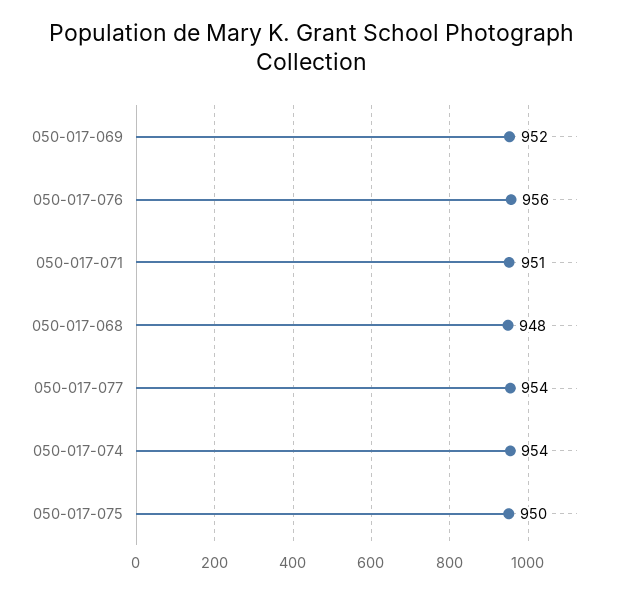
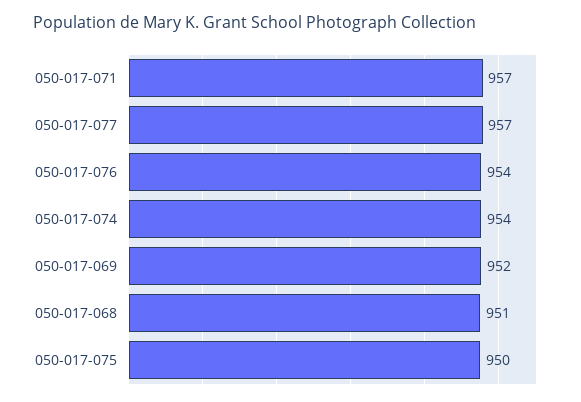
  {
    "050-017-069": 952,
-   "050-017-076": 956,
+   "050-017-076": 954,
-   "050-017-071": 951,
+   "050-017-071": 957,
-   "050-017-068": 948,
+   "050-017-068": 951,
-   "050-017-077": 954,
+   "050-017-077": 957,
    "050-017-074": 954,
    "050-017-075": 950
  }

